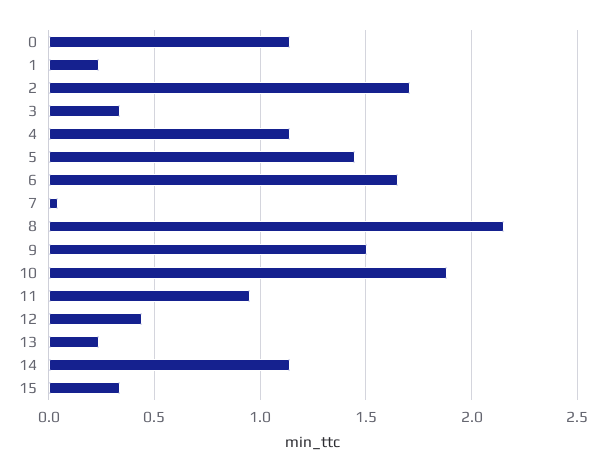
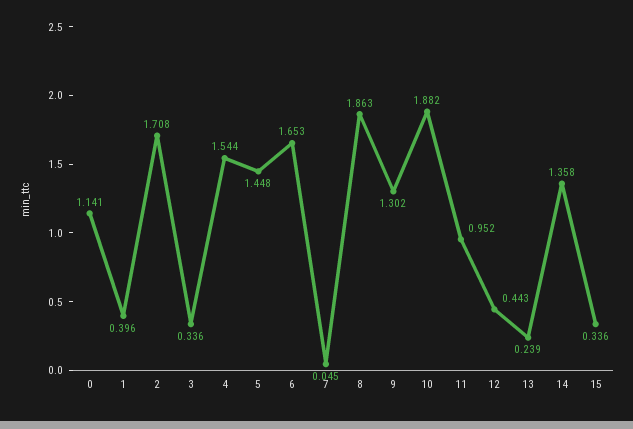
  {
    "0": 1.141,
-   "1": 0.25,
+   "1": 0.396,
    "2": 1.708,
    "3": 0.336,
-   "4": 1.15,
+   "4": 1.544,
    "5": 1.448,
    "6": 1.653,
    "7": 0.045,
-   "8": 2.15,
+   "8": 1.863,
-   "9": 1.5,
+   "9": 1.302,
    "10": 1.882,
    "11": 0.952,
    "12": 0.443,
    "13": 0.239,
-   "14": 1.15,
+   "14": 1.358,
    "15": 0.336
  }

